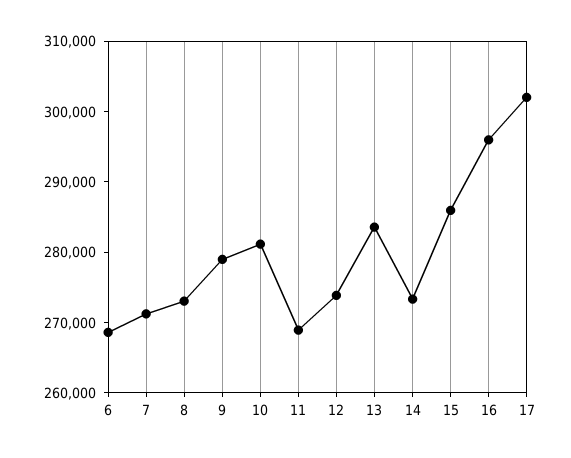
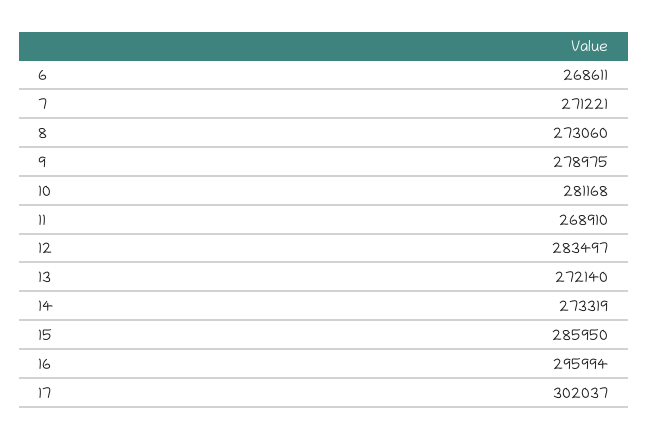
  {
    "6": 268611,
    "7": 271221,
    "8": 273060,
    "9": 278975,
    "10": 281168,
    "11": 268910,
-   "12": 274000,
+   "12": 283497,
-   "13": 284000,
+   "13": 272140,
    "14": 273319,
    "15": 285950,
    "16": 295994,
    "17": 302037
  }

